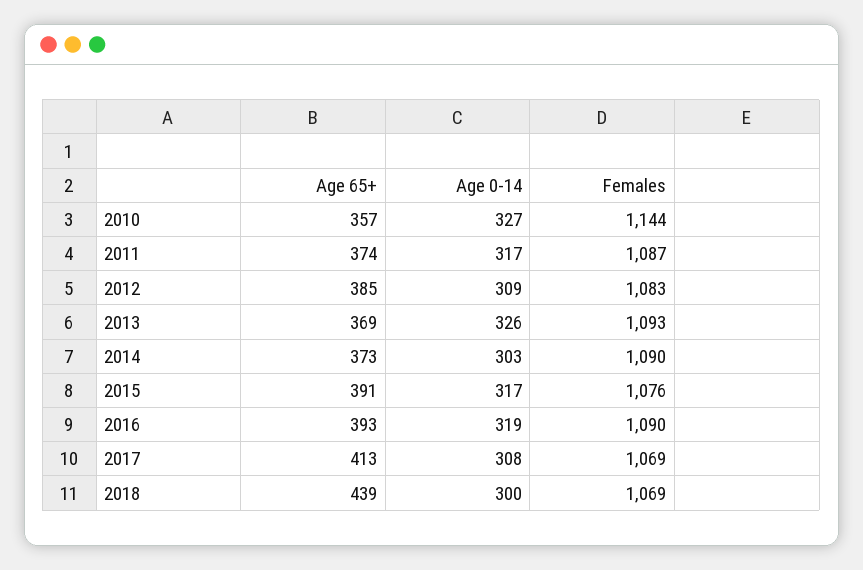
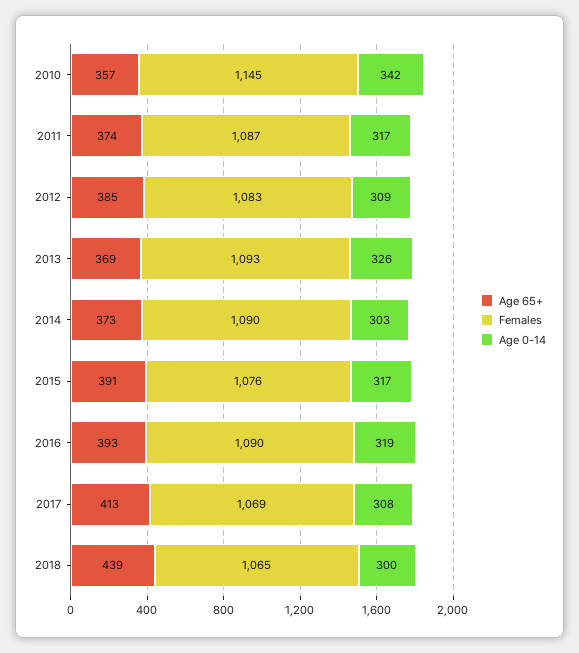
  {
    "Age 65+": {
      "2010": 357,
      "2011": 374,
      "2012": 385,
      "2013": 369,
      "2014": 373,
      "2015": 391,
      "2016": 393,
      "2017": 413,
      "2018": 439
    },
    "Age 0-14": {
-     "2010": 327,
+     "2010": 342,
      "2011": 317,
      "2012": 309,
      "2013": 326,
      "2014": 303,
      "2015": 317,
      "2016": 319,
      "2017": 308,
      "2018": 300
    },
    "Females": {
-     "2010": 1144,
+     "2010": 1145,
      "2011": 1087,
      "2012": 1083,
      "2013": 1093,
      "2014": 1090,
      "2015": 1076,
      "2016": 1090,
      "2017": 1069,
-     "2018": 1069
+     "2018": 1065
    }
  }

